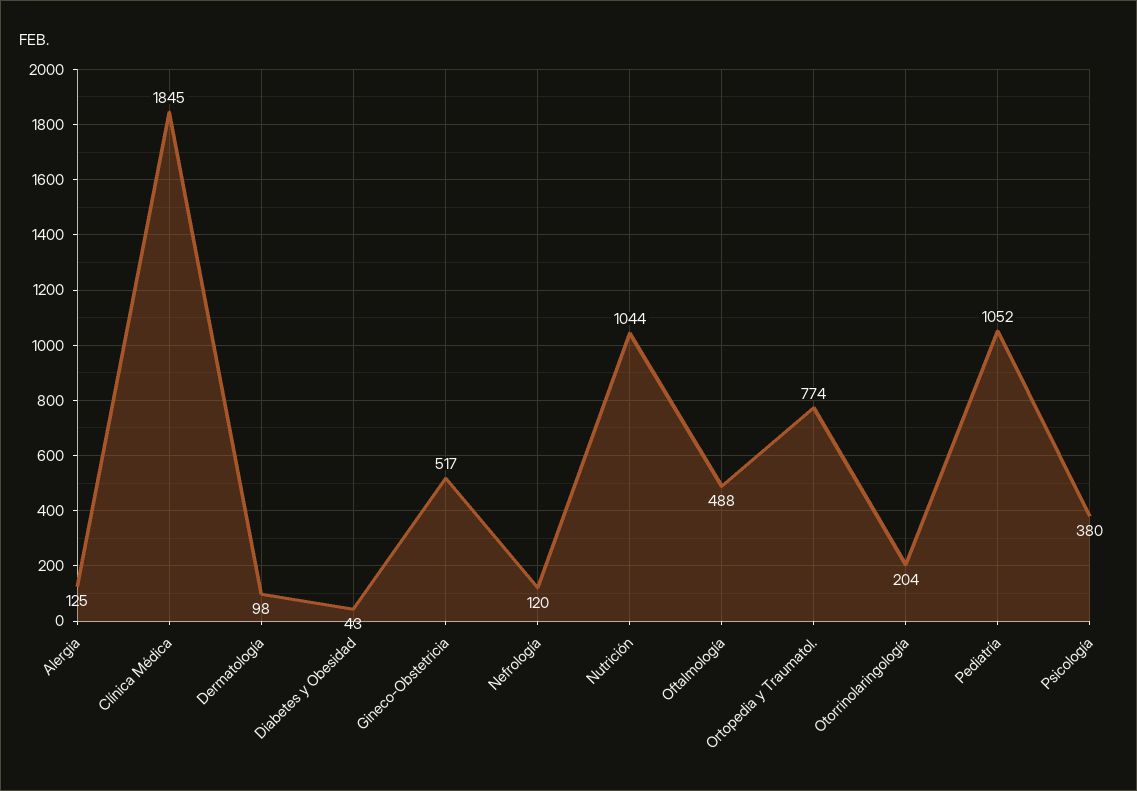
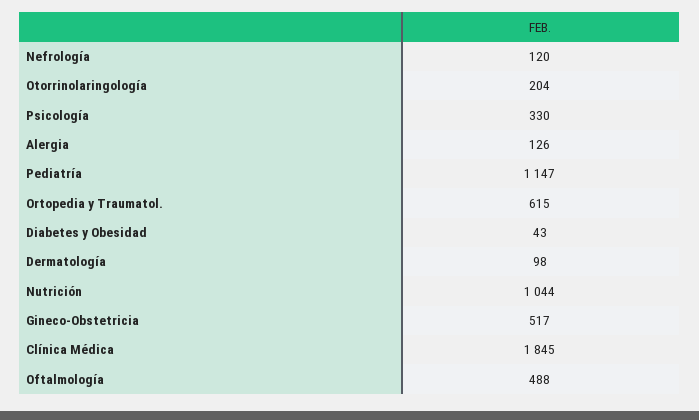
  {
-   "Alergia": 125,
+   "Alergia": 126,
    "Clínica Médica": 1845,
    "Dermatología": 98,
    "Diabetes y Obesidad": 43,
    "Gineco-Obstetricia": 517,
    "Nefrología": 120,
    "Nutrición": 1044,
    "Oftalmología": 488,
-   "Ortopedia y Traumatol.": 774,
+   "Ortopedia y Traumatol.": 615,
    "Otorrinolaringología": 204,
-   "Pediatría": 1052,
+   "Pediatría": 1147,
-   "Psicología": 380
+   "Psicología": 330
  }

